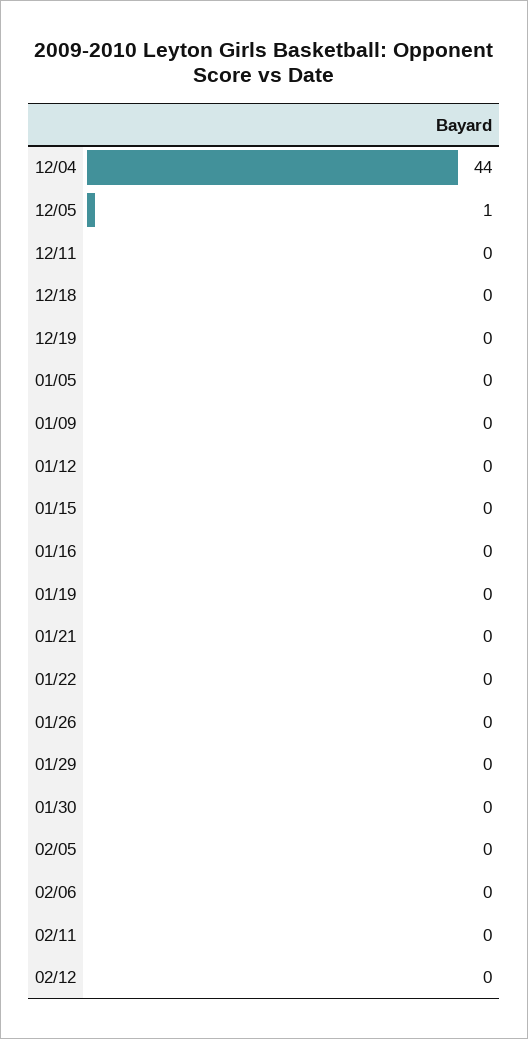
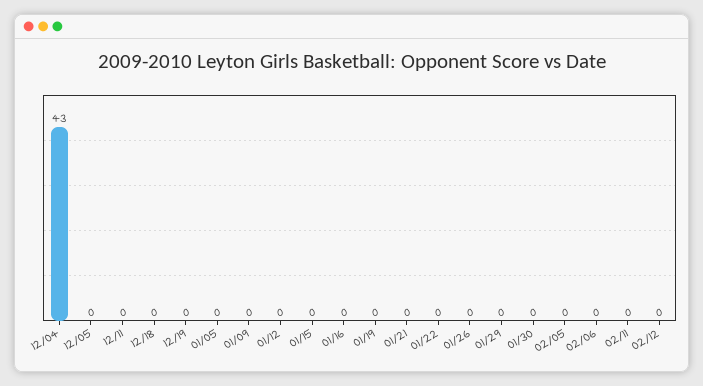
  {
-   "12/04": 44,
+   "12/04": 43,
-   "12/05": 1,
+   "12/05": 0,
    "12/11": 0,
    "12/18": 0,
    "12/19": 0,
    "01/05": 0,
    "01/09": 0,
    "01/12": 0,
    "01/15": 0,
    "01/16": 0,
    "01/19": 0,
    "01/21": 0,
    "01/22": 0,
    "01/26": 0,
    "01/29": 0,
    "01/30": 0,
    "02/05": 0,
    "02/06": 0,
    "02/11": 0,
    "02/12": 0
  }

